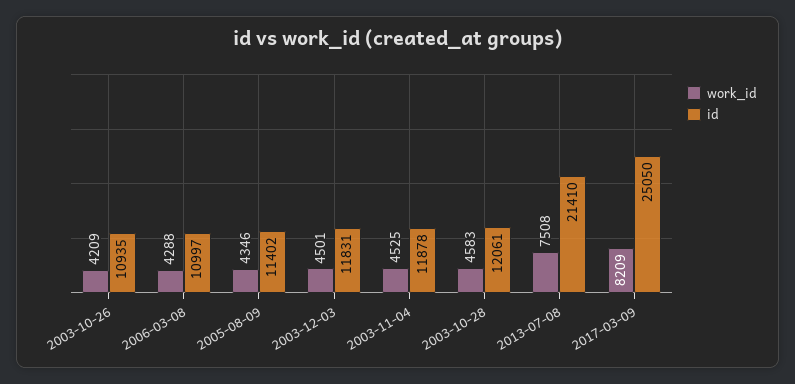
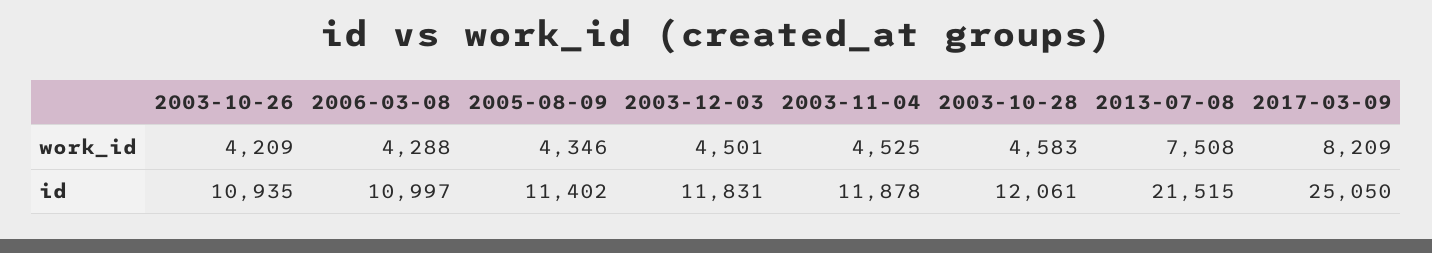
  {
    "work_id": {
      "2003-10-26": 4209,
      "2006-03-08": 4288,
      "2005-08-09": 4346,
      "2003-12-03": 4501,
      "2003-11-04": 4525,
      "2003-10-28": 4583,
      "2013-07-08": 7508,
      "2017-03-09": 8209
    },
    "id": {
      "2003-10-26": 10935,
      "2006-03-08": 10997,
      "2005-08-09": 11402,
      "2003-12-03": 11831,
      "2003-11-04": 11878,
      "2003-10-28": 12061,
-     "2013-07-08": 21410,
+     "2013-07-08": 21515,
      "2017-03-09": 25050
    }
  }

